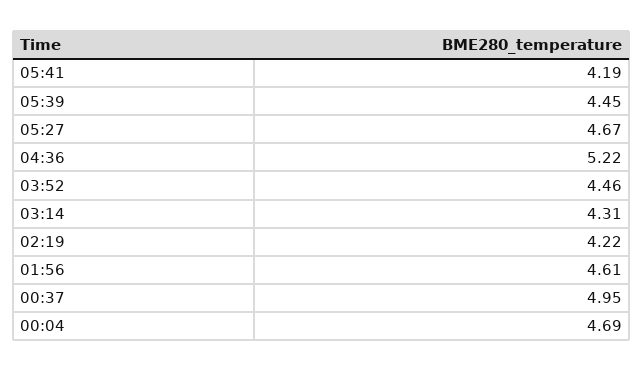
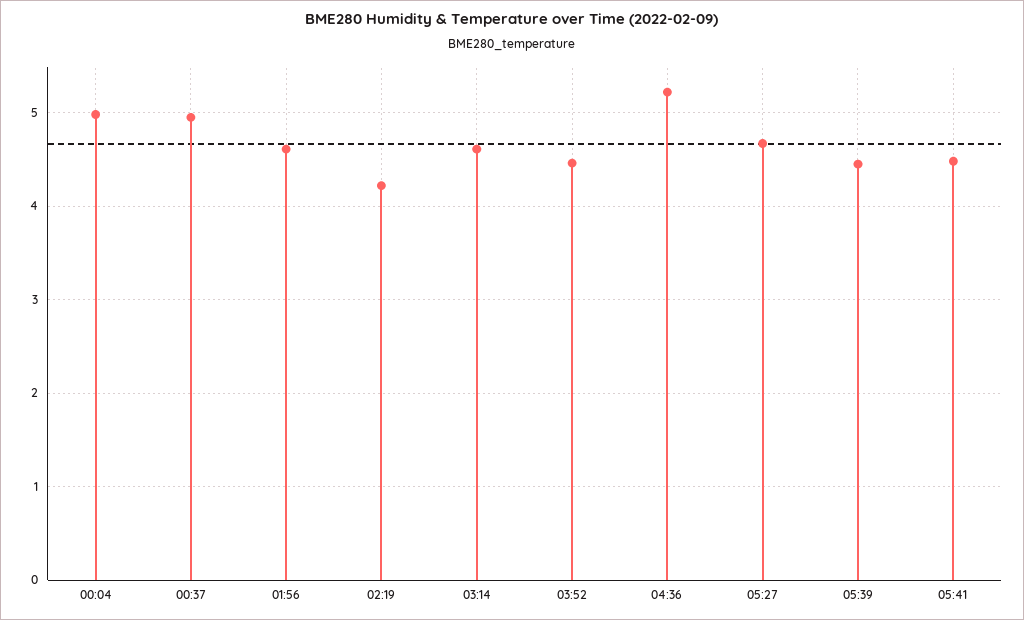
  {
-   "05:41": 4.19,
+   "05:41": 4.5,
    "05:39": 4.45,
    "05:27": 4.67,
    "04:36": 5.22,
    "03:52": 4.46,
-   "03:14": 4.31,
+   "03:14": 4.6,
    "02:19": 4.22,
    "01:56": 4.61,
    "00:37": 4.95,
-   "00:04": 4.69
+   "00:04": 5
  }

